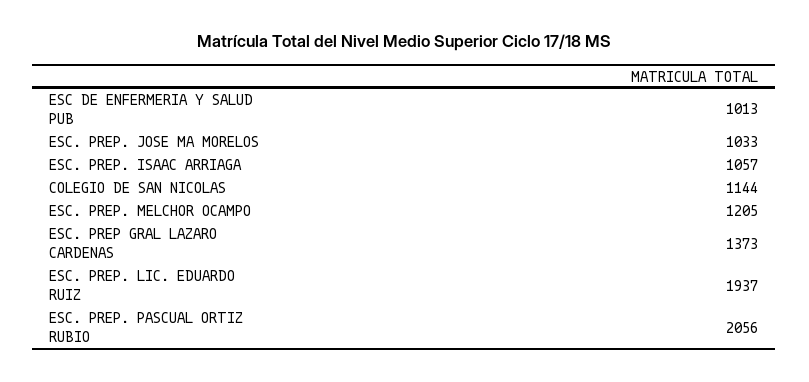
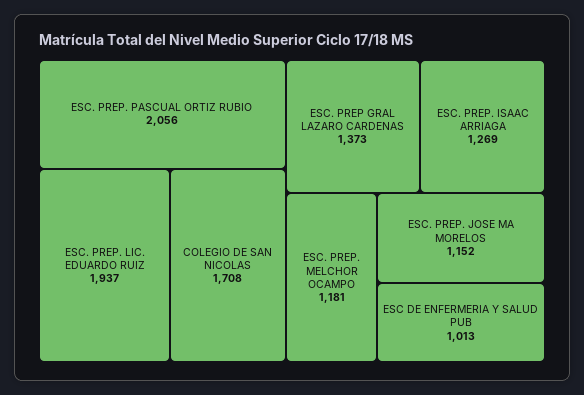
  {
    "ESC DE ENFERMERIA Y SALUD PUB": 1013,
-   "ESC. PREP. JOSE MA MORELOS": 1033,
+   "ESC. PREP. JOSE MA MORELOS": 1152,
-   "ESC. PREP. ISAAC ARRIAGA": 1057,
+   "ESC. PREP. ISAAC ARRIAGA": 1269,
-   "COLEGIO DE SAN NICOLAS": 1144,
+   "COLEGIO DE SAN NICOLAS": 1708,
-   "ESC. PREP. MELCHOR OCAMPO": 1205,
+   "ESC. PREP. MELCHOR OCAMPO": 1181,
    "ESC. PREP GRAL LAZARO CARDENAS": 1373,
    "ESC. PREP. LIC. EDUARDO RUIZ": 1937,
    "ESC. PREP. PASCUAL ORTIZ RUBIO": 2056
  }

